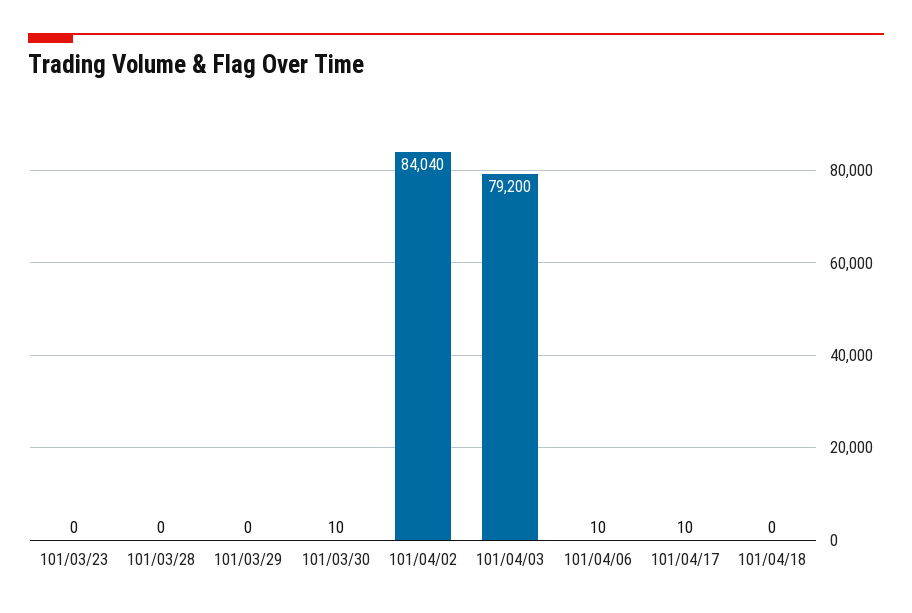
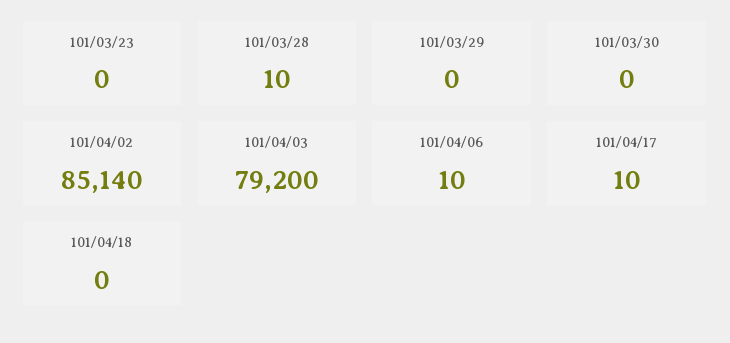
  {
    "101/03/23": 0,
-   "101/03/28": 0,
+   "101/03/28": 10,
    "101/03/29": 0,
-   "101/03/30": 10,
+   "101/03/30": 0,
-   "101/04/02": 84040,
+   "101/04/02": 85140,
    "101/04/03": 79200,
    "101/04/06": 10,
    "101/04/17": 10,
    "101/04/18": 0
  }

